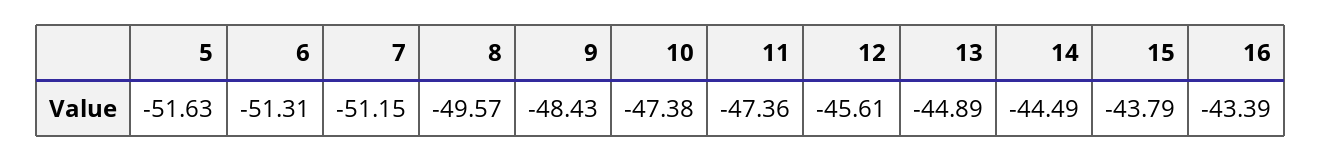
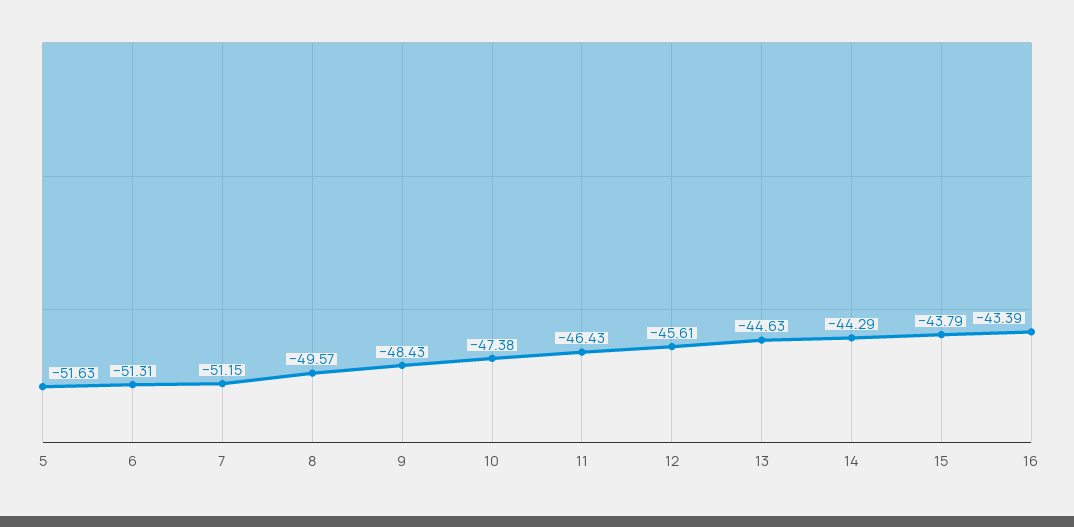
  {
    "5": -51.63,
    "6": -51.31,
    "7": -51.15,
    "8": -49.57,
    "9": -48.43,
    "10": -47.38,
-   "11": -47.36,
+   "11": -46.43,
    "12": -45.61,
-   "13": -44.89,
+   "13": -44.63,
-   "14": -44.49,
+   "14": -44.29,
    "15": -43.79,
    "16": -43.39
  }

